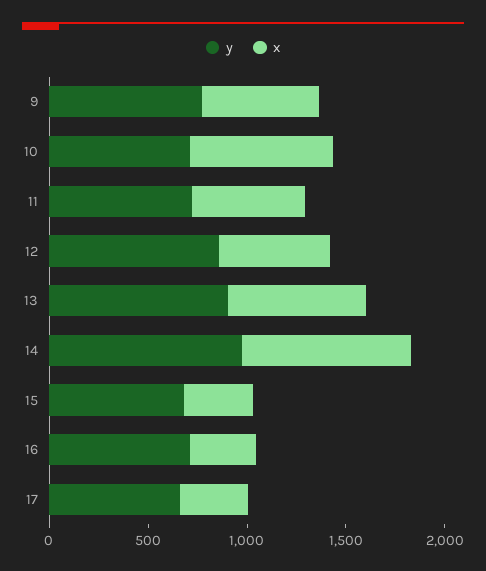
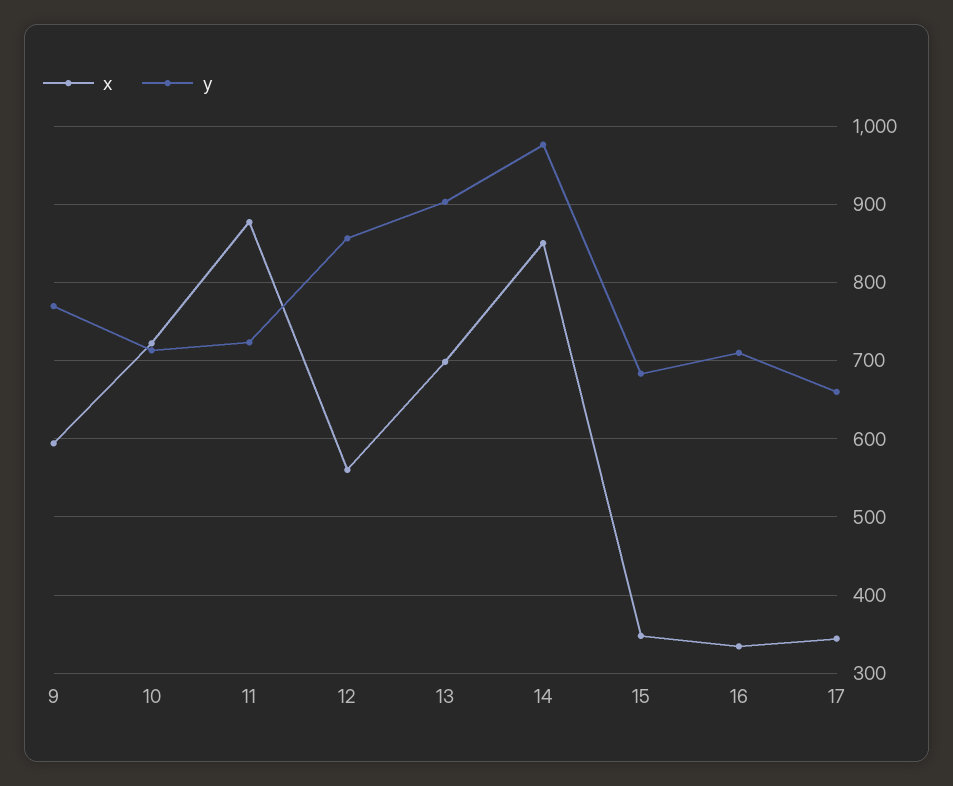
  {
    "y": {
      "9": 770,
      "10": 710,
      "11": 720,
      "12": 860,
      "13": 900,
      "14": 980,
      "15": 680,
      "16": 710,
      "17": 660
    },
    "x": {
      "9": 590,
      "10": 720,
-     "11": 600,
+     "11": 880,
      "12": 560,
      "13": 700,
      "14": 850,
      "15": 350,
      "16": 330,
      "17": 340
    }
  }

